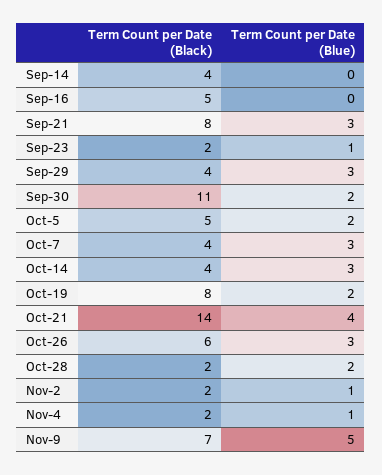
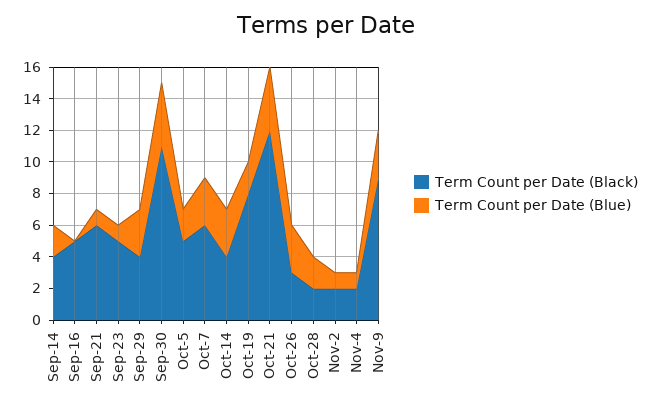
  {
    "Term Count per Date (Black)": {
      "Sep-14": 4,
      "Sep-16": 5,
-     "Sep-21": 8,
+     "Sep-21": 6,
-     "Sep-23": 2,
+     "Sep-23": 5,
      "Sep-29": 4,
      "Sep-30": 11,
      "Oct-5": 5,
-     "Oct-7": 4,
+     "Oct-7": 6,
      "Oct-14": 4,
      "Oct-19": 8,
-     "Oct-21": 14,
+     "Oct-21": 12,
-     "Oct-26": 6,
+     "Oct-26": 3,
      "Oct-28": 2,
      "Nov-2": 2,
      "Nov-4": 2,
-     "Nov-9": 7
+     "Nov-9": 9
    },
    "Term Count per Date (Blue)": {
-     "Sep-14": 0,
+     "Sep-14": 2,
      "Sep-16": 0,
-     "Sep-21": 3,
+     "Sep-21": 1,
      "Sep-23": 1,
      "Sep-29": 3,
-     "Sep-30": 2,
+     "Sep-30": 4,
      "Oct-5": 2,
      "Oct-7": 3,
      "Oct-14": 3,
      "Oct-19": 2,
      "Oct-21": 4,
      "Oct-26": 3,
      "Oct-28": 2,
      "Nov-2": 1,
      "Nov-4": 1,
-     "Nov-9": 5
+     "Nov-9": 3
    }
  }

